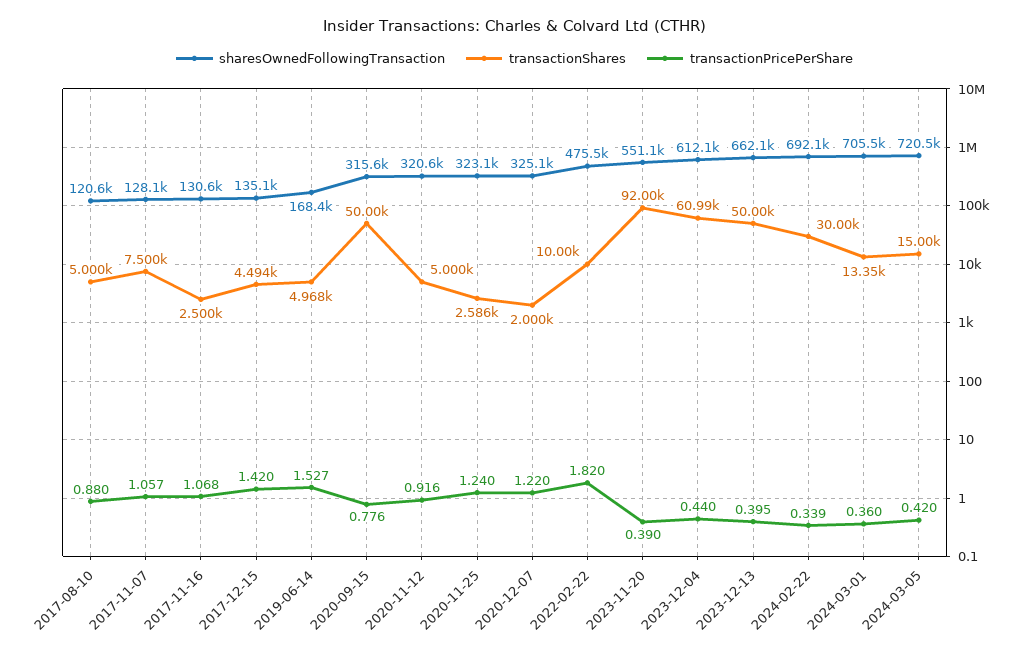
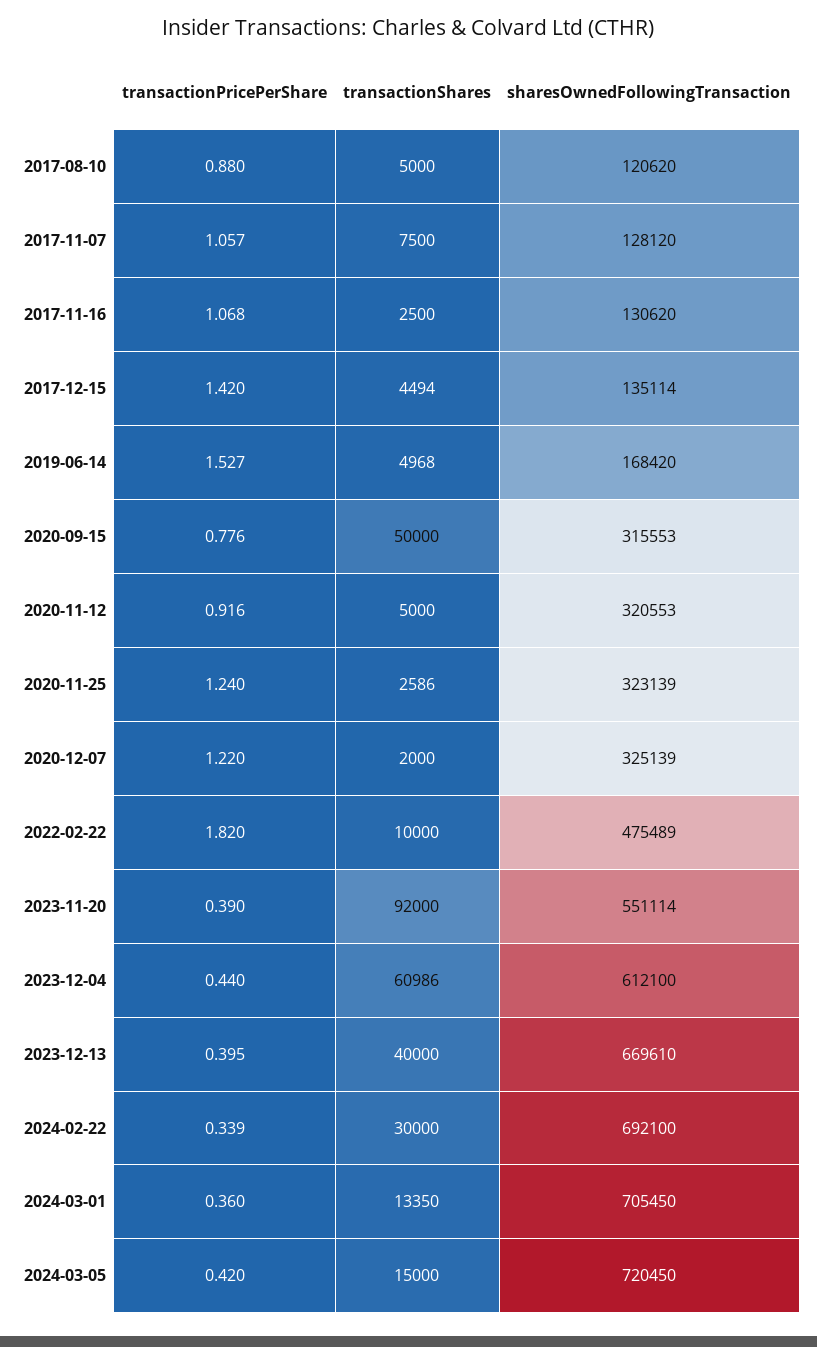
  {
    "sharesOwnedFollowingTransaction": {
      "2017-08-10": 120620,
      "2017-11-07": 128120,
      "2017-11-16": 130620,
      "2017-12-15": 135114,
      "2019-06-14": 168420,
      "2020-09-15": 315553,
      "2020-11-12": 320553,
      "2020-11-25": 323139,
      "2020-12-07": 325139,
      "2022-02-22": 475489,
      "2023-11-20": 551114,
      "2023-12-04": 612100,
-     "2023-12-13": 662100,
+     "2023-12-13": 669610,
      "2024-02-22": 692100,
      "2024-03-01": 705450,
      "2024-03-05": 720450
    },
    "transactionShares": {
      "2017-08-10": 5000,
      "2017-11-07": 7500,
      "2017-11-16": 2500,
      "2017-12-15": 4494,
      "2019-06-14": 4968,
      "2020-09-15": 50000,
      "2020-11-12": 5000,
      "2020-11-25": 2586,
      "2020-12-07": 2000,
      "2022-02-22": 10000,
      "2023-11-20": 92000,
      "2023-12-04": 60986,
-     "2023-12-13": 50000,
+     "2023-12-13": 40000,
      "2024-02-22": 30000,
      "2024-03-01": 13350,
      "2024-03-05": 15000
    },
    "transactionPricePerShare": {
      "2017-08-10": 0.88,
      "2017-11-07": 1.057,
      "2017-11-16": 1.068,
      "2017-12-15": 1.42,
      "2019-06-14": 1.527,
      "2020-09-15": 0.776,
      "2020-11-12": 0.916,
      "2020-11-25": 1.24,
      "2020-12-07": 1.22,
      "2022-02-22": 1.82,
      "2023-11-20": 0.39,
      "2023-12-04": 0.44,
      "2023-12-13": 0.395,
      "2024-02-22": 0.339,
      "2024-03-01": 0.36,
      "2024-03-05": 0.42
    }
  }

